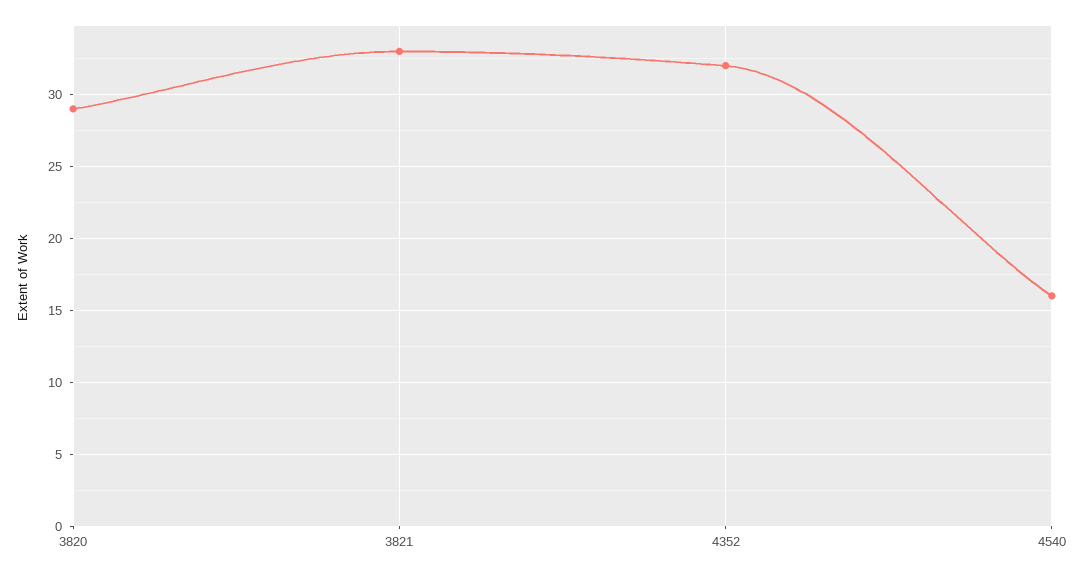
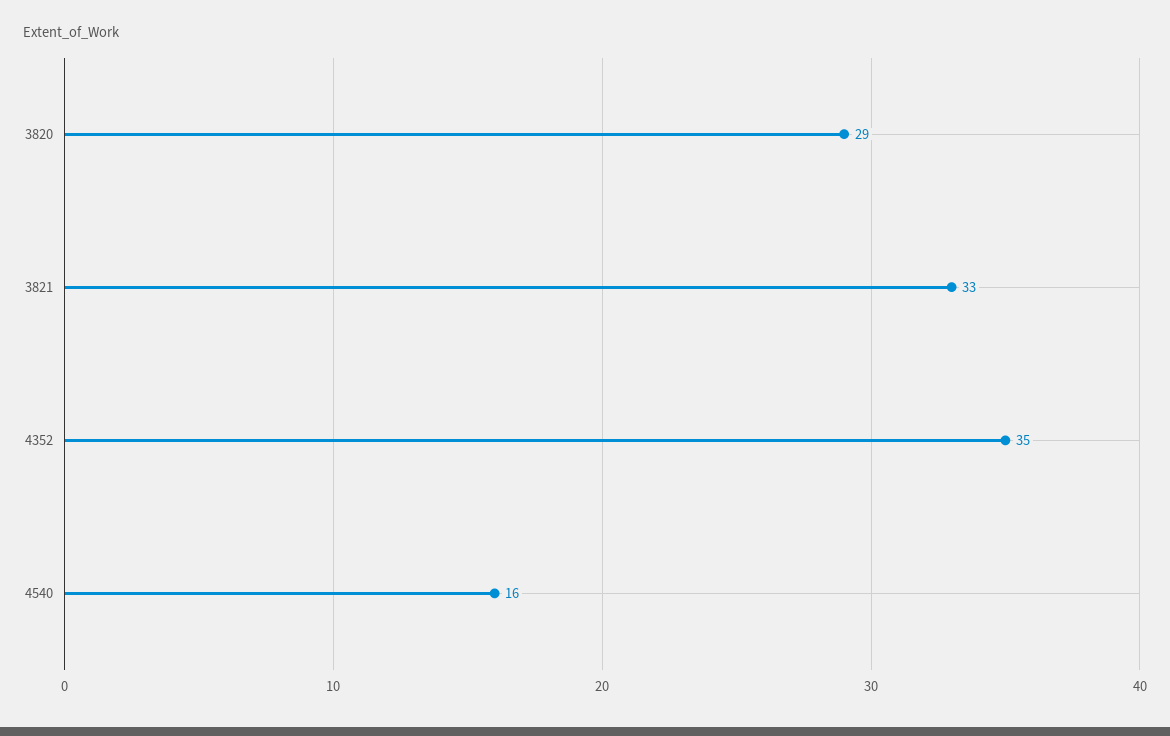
  {
    "3820": 29,
    "3821": 33,
-   "4352": 32,
+   "4352": 35,
    "4540": 16
  }

